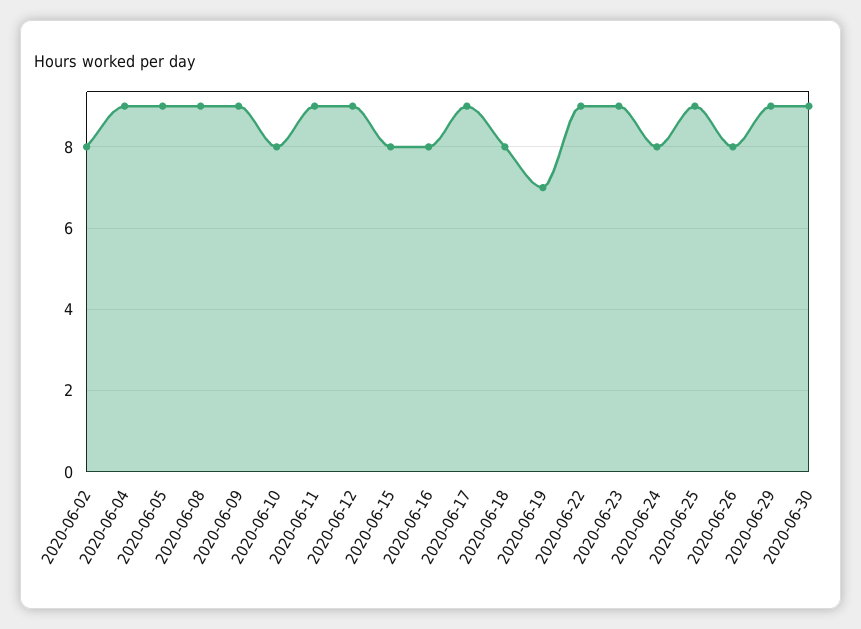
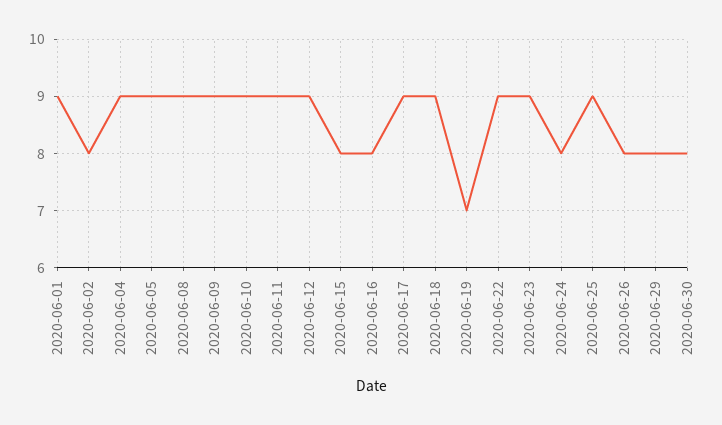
  {
    "2020-06-02": 8,
    "2020-06-04": 9,
    "2020-06-05": 9,
    "2020-06-08": 9,
    "2020-06-09": 9,
-   "2020-06-10": 8,
+   "2020-06-10": 9,
    "2020-06-11": 9,
    "2020-06-12": 9,
    "2020-06-15": 8,
    "2020-06-16": 8,
    "2020-06-17": 9,
-   "2020-06-18": 8,
+   "2020-06-18": 9,
    "2020-06-19": 7,
    "2020-06-22": 9,
    "2020-06-23": 9,
    "2020-06-24": 8,
    "2020-06-25": 9,
    "2020-06-26": 8,
-   "2020-06-29": 9,
+   "2020-06-29": 8,
-   "2020-06-30": 9
+   "2020-06-30": 8,
+   "2020-06-01": 9
  }

